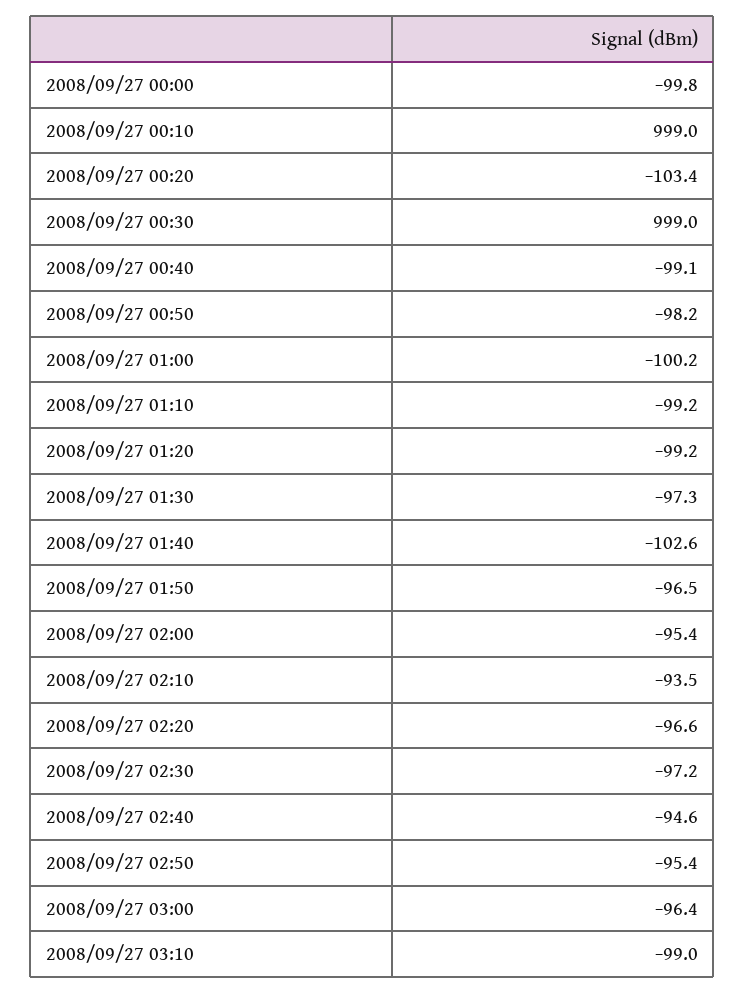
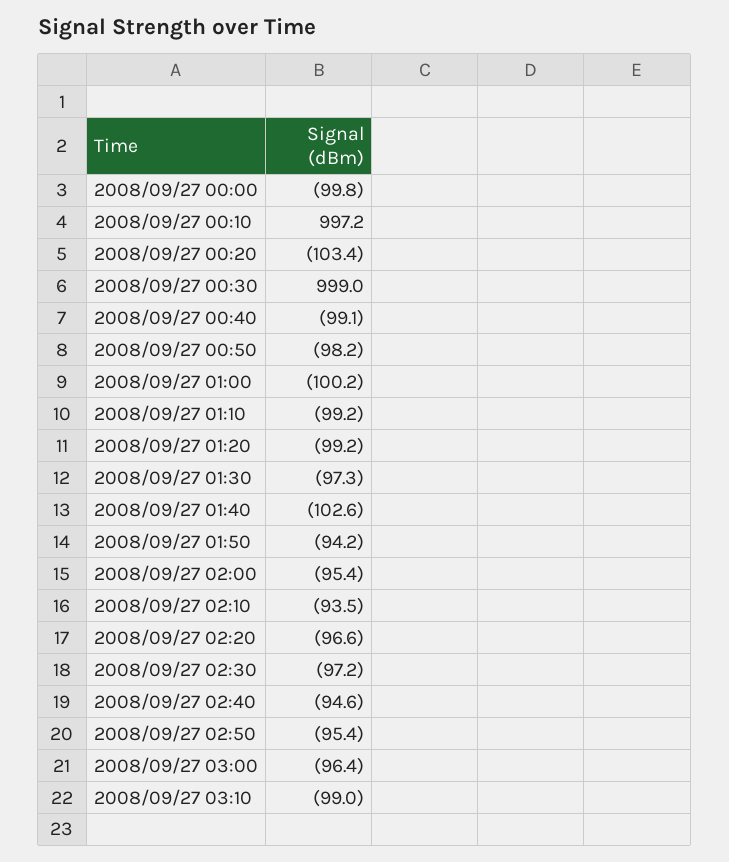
  {
    "2008/09/27 00:00": -99.8,
-   "2008/09/27 00:10": 999,
+   "2008/09/27 00:10": 997.2,
    "2008/09/27 00:20": -103.4,
    "2008/09/27 00:30": 999,
    "2008/09/27 00:40": -99.1,
    "2008/09/27 00:50": -98.2,
    "2008/09/27 01:00": -100.2,
    "2008/09/27 01:10": -99.2,
    "2008/09/27 01:20": -99.2,
    "2008/09/27 01:30": -97.3,
    "2008/09/27 01:40": -102.6,
-   "2008/09/27 01:50": -96.5,
+   "2008/09/27 01:50": -94.2,
    "2008/09/27 02:00": -95.4,
    "2008/09/27 02:10": -93.5,
    "2008/09/27 02:20": -96.6,
    "2008/09/27 02:30": -97.2,
    "2008/09/27 02:40": -94.6,
    "2008/09/27 02:50": -95.4,
    "2008/09/27 03:00": -96.4,
    "2008/09/27 03:10": -99
  }

